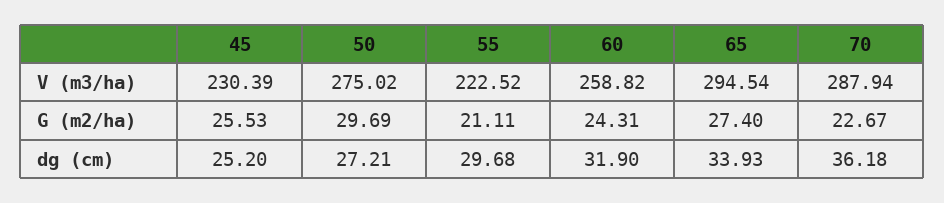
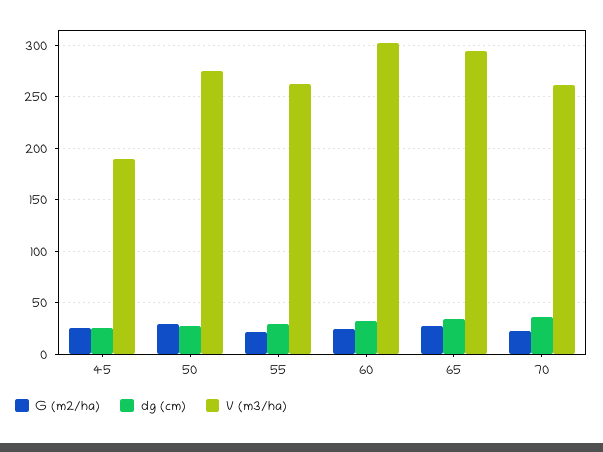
  {
    "V (m3/ha)": {
-     "45": 230.39,
+     "45": 190,
      "50": 275.02,
-     "55": 222.52,
+     "55": 260,
-     "60": 258.82,
+     "60": 300,
      "65": 294.54,
-     "70": 287.94
+     "70": 260
    },
    "G (m2/ha)": {
      "45": 25.53,
      "50": 29.69,
      "55": 21.11,
      "60": 24.31,
      "65": 27.4,
      "70": 22.67
    },
    "dg (cm)": {
      "45": 25.2,
      "50": 27.21,
      "55": 29.68,
      "60": 31.9,
      "65": 33.93,
      "70": 36.18
    }
  }

